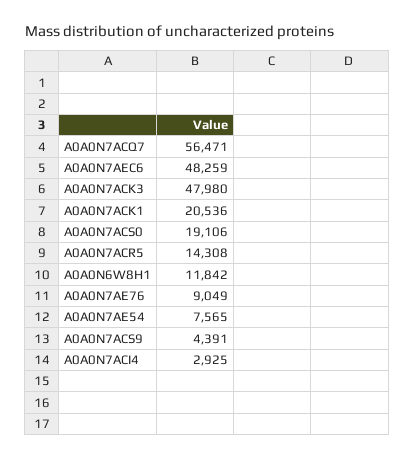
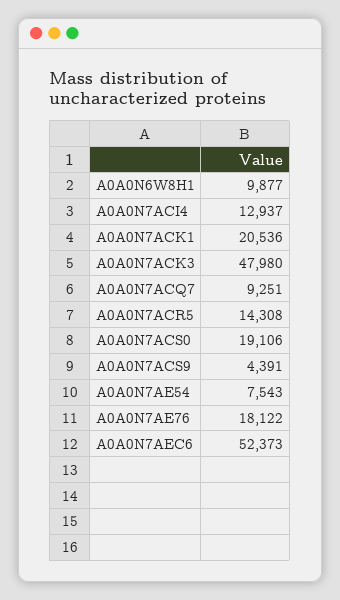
  {
-   "A0A0N7ACQ7": 56471,
+   "A0A0N7ACQ7": 9251,
-   "A0A0N7AEC6": 48259,
+   "A0A0N7AEC6": 52373,
    "A0A0N7ACK3": 47980,
    "A0A0N7ACK1": 20536,
    "A0A0N7ACS0": 19106,
    "A0A0N7ACR5": 14308,
-   "A0A0N6W8H1": 11842,
+   "A0A0N6W8H1": 9877,
-   "A0A0N7AE76": 9049,
+   "A0A0N7AE76": 18122,
-   "A0A0N7AE54": 7565,
+   "A0A0N7AE54": 7543,
    "A0A0N7ACS9": 4391,
-   "A0A0N7ACI4": 2925
+   "A0A0N7ACI4": 12937
  }

